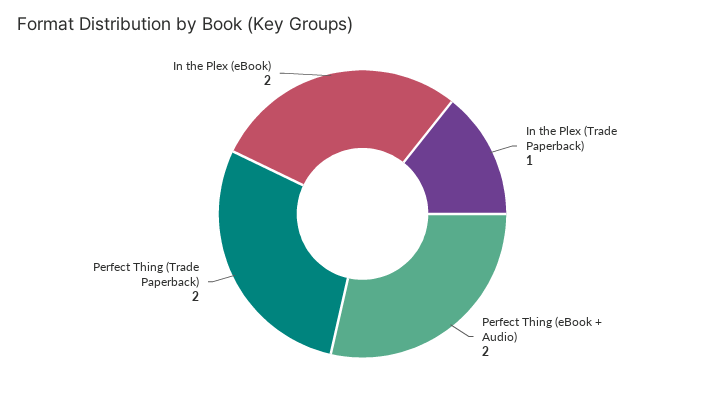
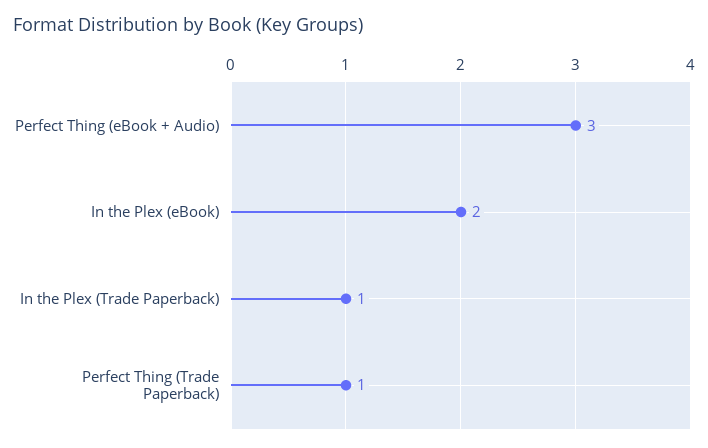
  {
    "In the Plex (Trade Paperback)": 1,
-   "Perfect Thing (eBook + Audio)": 2,
+   "Perfect Thing (eBook + Audio)": 3,
-   "Perfect Thing (Trade Paperback)": 2,
+   "Perfect Thing (Trade Paperback)": 1,
    "In the Plex (eBook)": 2
  }

